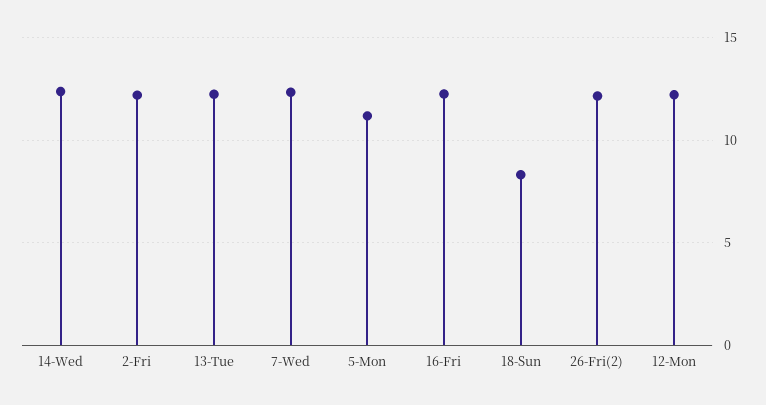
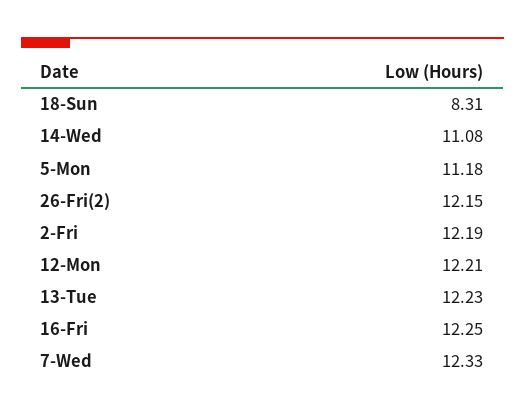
  {
-   "14-Wed": 12.5,
+   "14-Wed": 11.08,
    "2-Fri": 12.19,
    "13-Tue": 12.23,
    "7-Wed": 12.33,
    "5-Mon": 11.18,
    "16-Fri": 12.25,
    "18-Sun": 8.31,
    "26-Fri(2)": 12.15,
    "12-Mon": 12.21
  }

